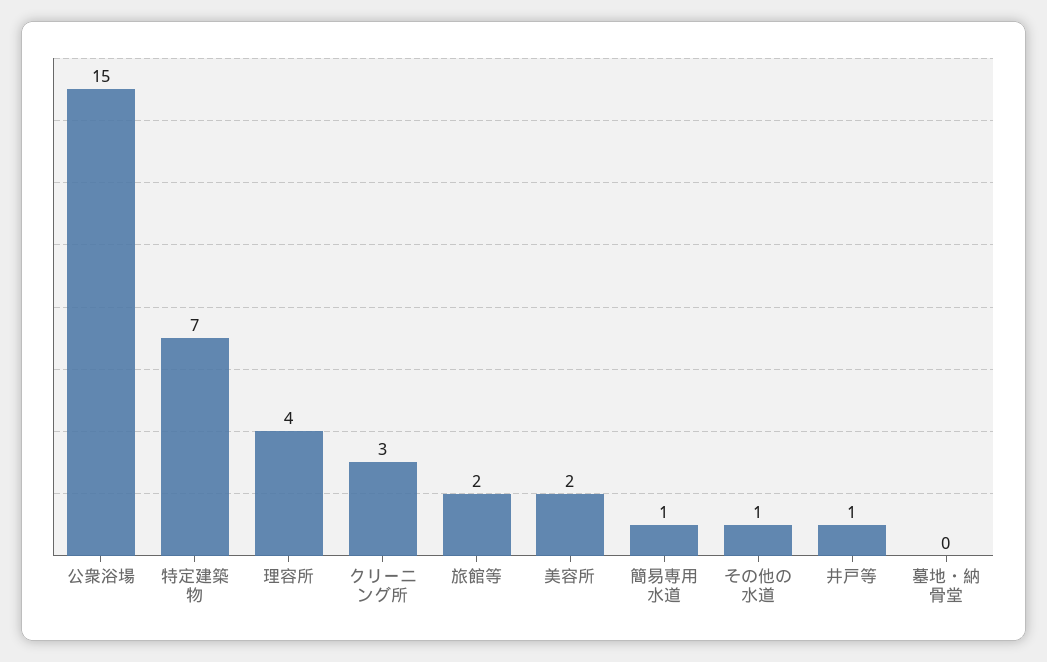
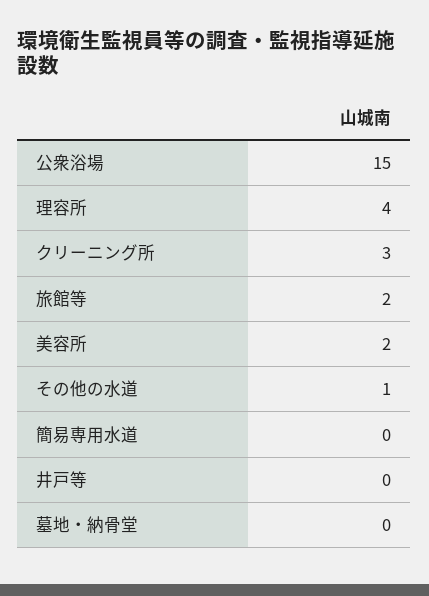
  {
    "公衆浴場": 15,
-   "特定建築物": 7,
    "理容所": 4,
    "クリーニング所": 3,
    "旅館等": 2,
    "美容所": 2,
-   "簡易専用水道": 1,
+   "簡易専用水道": 0,
    "その他の水道": 1,
-   "井戸等": 1,
+   "井戸等": 0,
    "墓地・納骨堂": 0
  }

